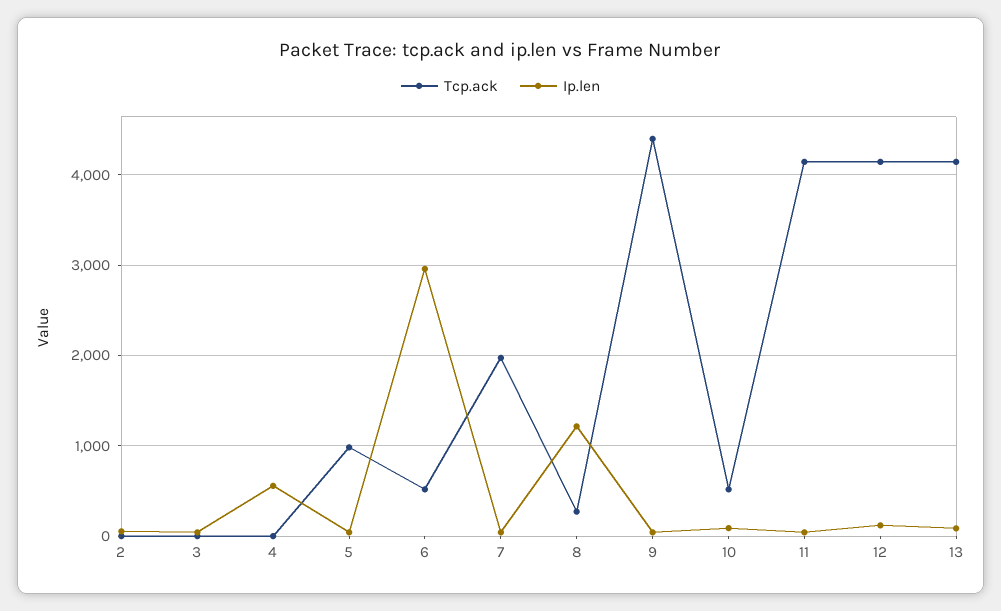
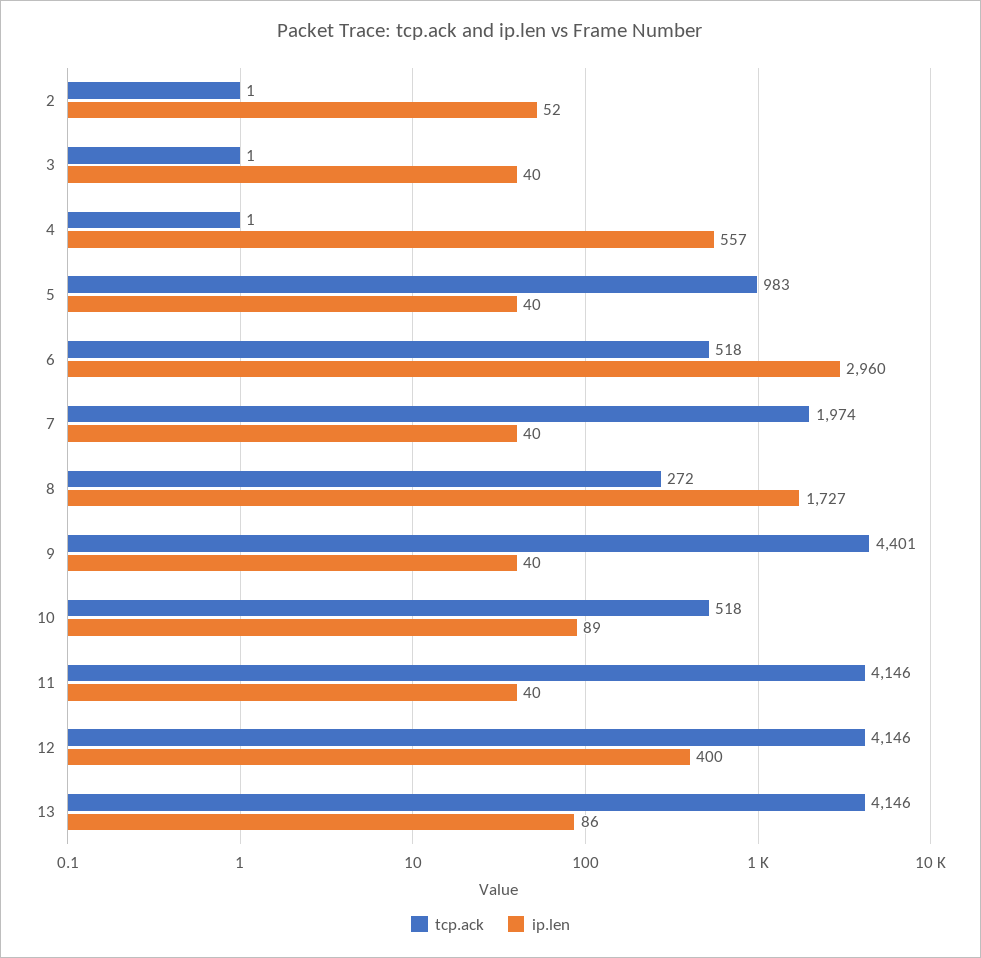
  {
    "Tcp.ack": {
      "2": 1,
      "3": 1,
      "4": 1,
      "5": 983,
      "6": 518,
      "7": 1974,
      "8": 272,
      "9": 4401,
      "10": 518,
      "11": 4146,
      "12": 4146,
      "13": 4146
    },
    "Ip.len": {
      "2": 52,
      "3": 40,
      "4": 557,
      "5": 40,
      "6": 2960,
      "7": 40,
-     "8": 1200,
+     "8": 1727,
      "9": 40,
      "10": 89,
      "11": 40,
-     "12": 100,
+     "12": 400,
      "13": 86
    }
  }

